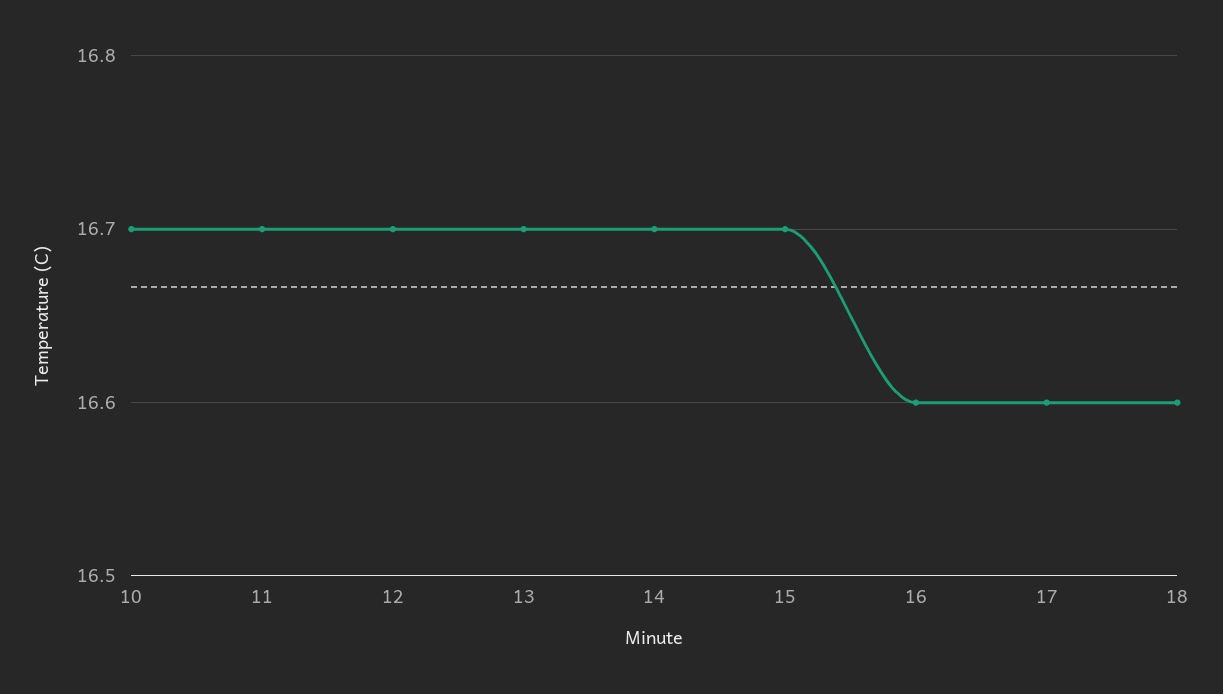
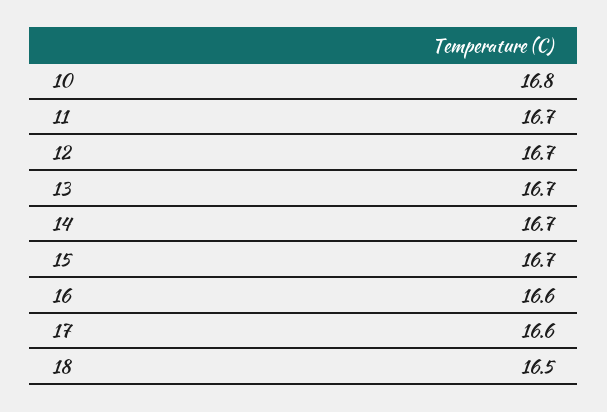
  {
-   "10": 16.7,
+   "10": 16.8,
    "11": 16.7,
    "12": 16.7,
    "13": 16.7,
    "14": 16.7,
    "15": 16.7,
    "16": 16.6,
    "17": 16.6,
-   "18": 16.6
+   "18": 16.5
  }

